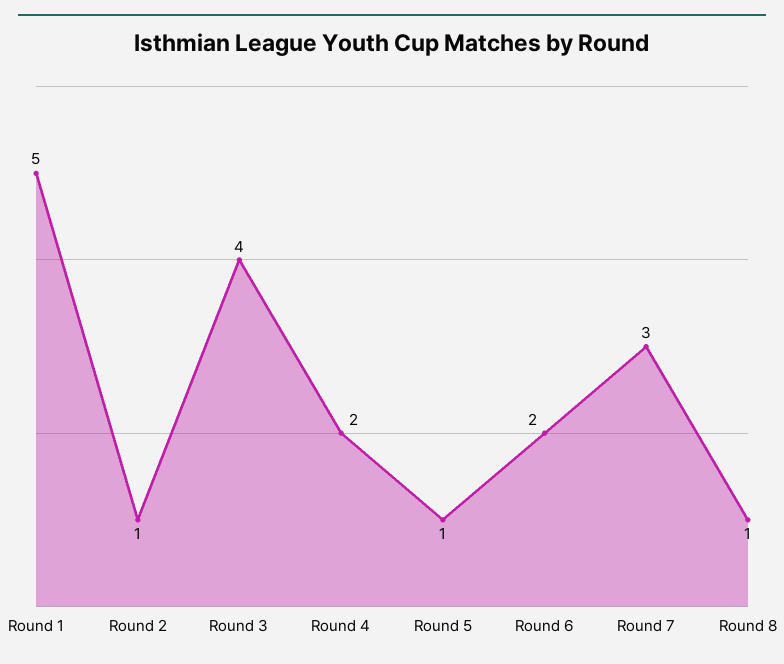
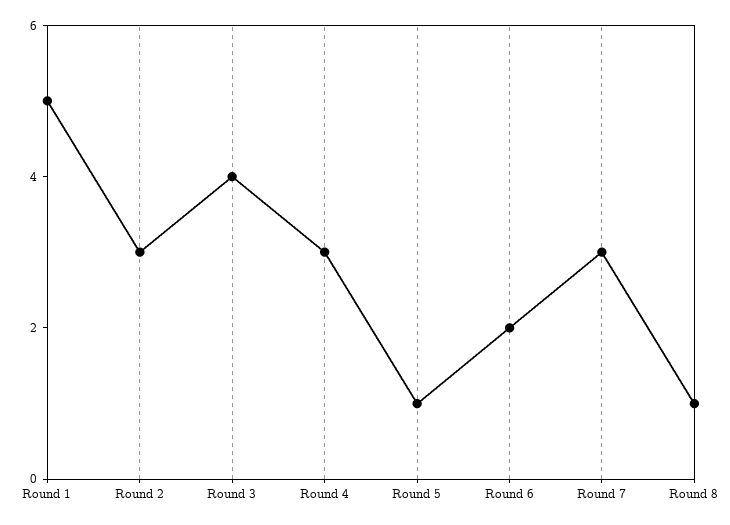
  {
    "Round 1": 5,
-   "Round 2": 1,
+   "Round 2": 3,
    "Round 3": 4,
-   "Round 4": 2,
+   "Round 4": 3,
    "Round 5": 1,
    "Round 6": 2,
    "Round 7": 3,
    "Round 8": 1
  }

